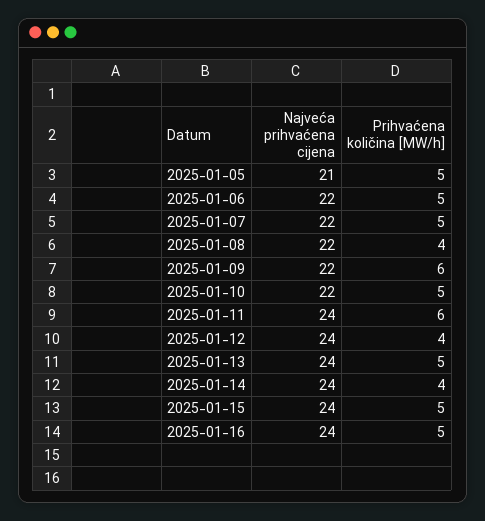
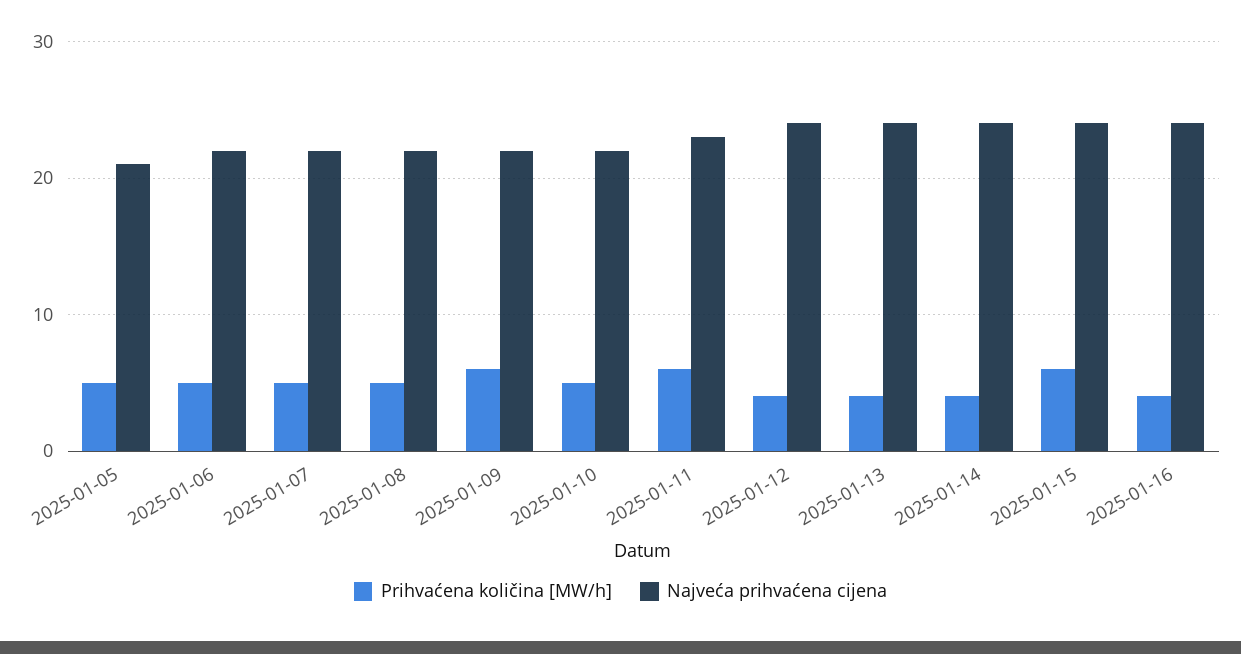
  {
    "Najveća prihvaćena cijena": {
      "2025-01-05": 21,
      "2025-01-06": 22,
      "2025-01-07": 22,
      "2025-01-08": 22,
      "2025-01-09": 22,
      "2025-01-10": 22,
-     "2025-01-11": 24,
+     "2025-01-11": 23,
      "2025-01-12": 24,
      "2025-01-13": 24,
      "2025-01-14": 24,
      "2025-01-15": 24,
      "2025-01-16": 24
    },
    "Prihvaćena količina [MW/h]": {
      "2025-01-05": 5,
      "2025-01-06": 5,
      "2025-01-07": 5,
-     "2025-01-08": 4,
+     "2025-01-08": 5,
      "2025-01-09": 6,
      "2025-01-10": 5,
      "2025-01-11": 6,
      "2025-01-12": 4,
-     "2025-01-13": 5,
+     "2025-01-13": 4,
      "2025-01-14": 4,
-     "2025-01-15": 5,
+     "2025-01-15": 6,
-     "2025-01-16": 5
+     "2025-01-16": 4
    }
  }

